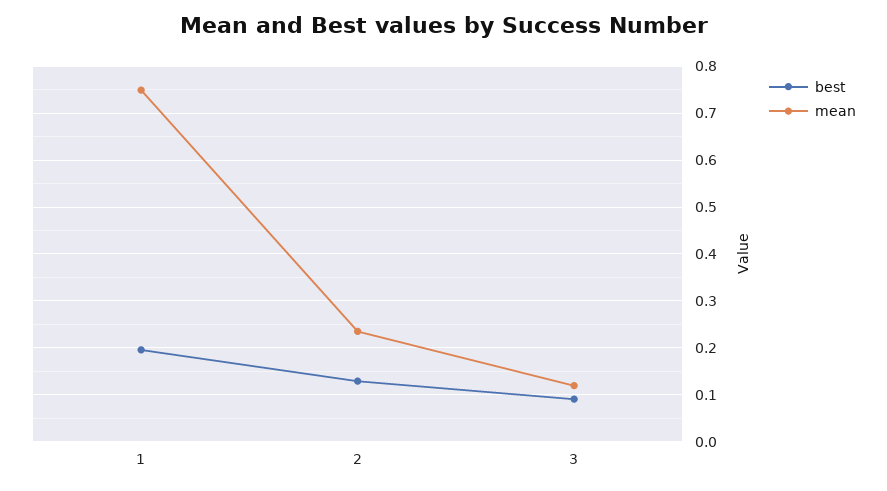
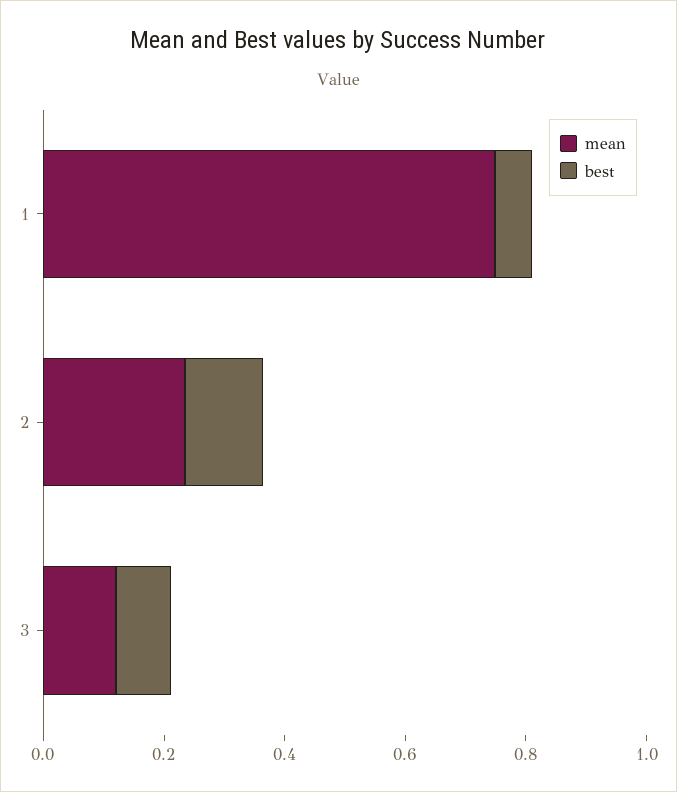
  {
    "best": {
-     "1": 0.2,
+     "1": 0.05,
      "2": 0.12,
      "3": 0.1
    },
    "mean": {
      "1": 0.74,
      "2": 0.24,
      "3": 0.12
    }
  }

